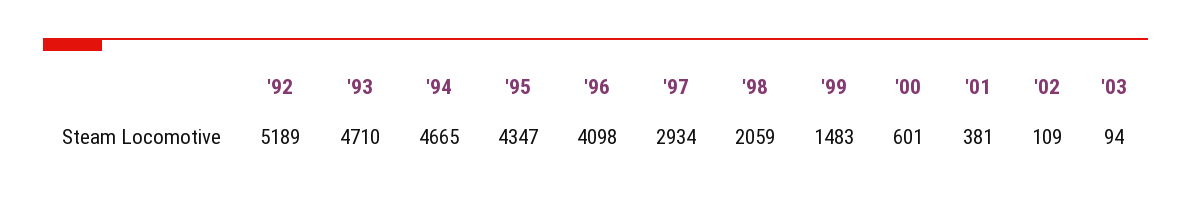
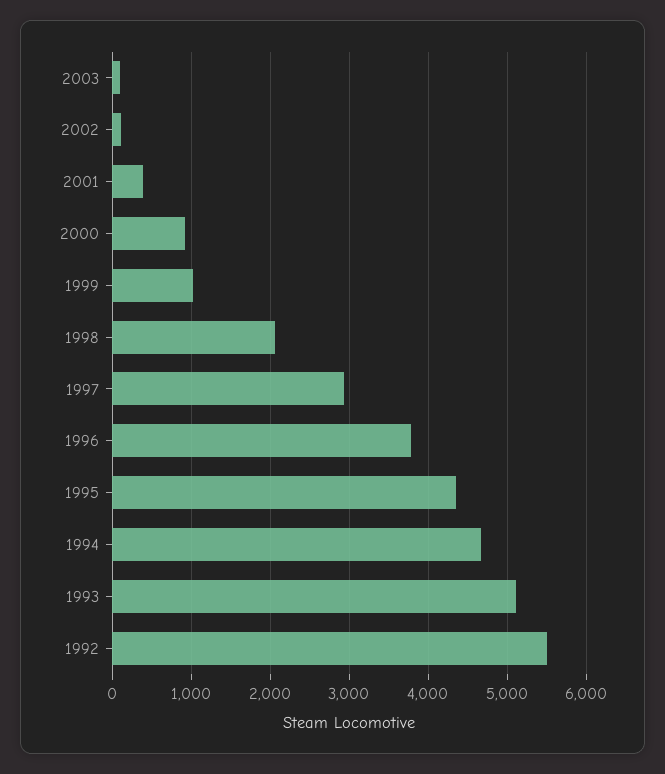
  {
-   "'92": 5189,
+   "'92": 5500,
-   "'93": 4710,
+   "'93": 5100,
    "'94": 4665,
    "'95": 4347,
-   "'96": 4098,
+   "'96": 3800,
    "'97": 2934,
    "'98": 2059,
-   "'99": 1483,
+   "'99": 1000,
-   "'00": 601,
+   "'00": 900,
    "'01": 381,
    "'02": 109,
    "'03": 94
  }

